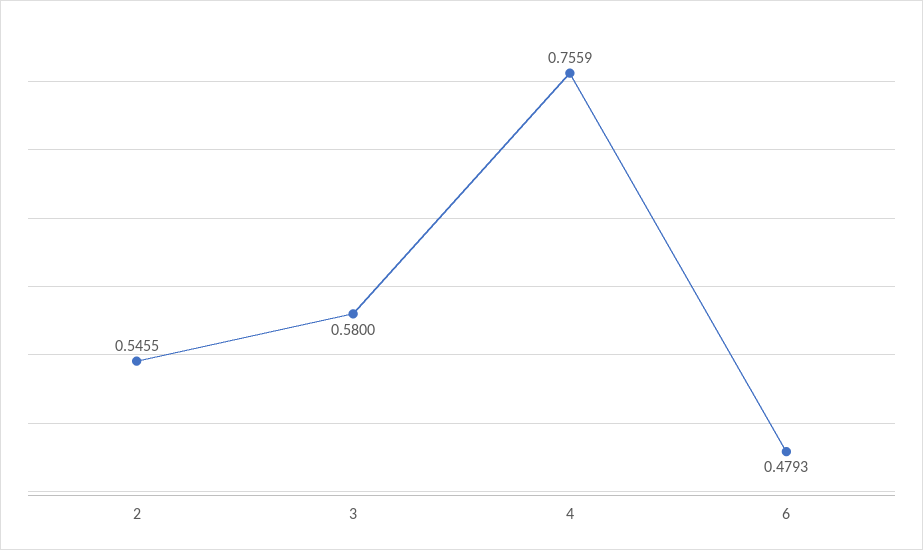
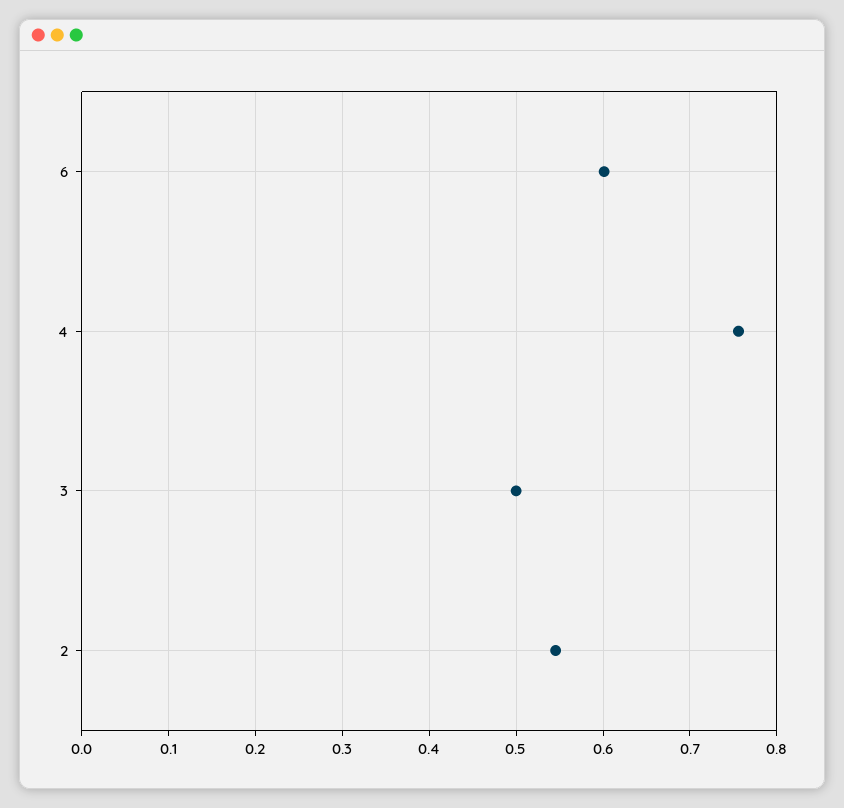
  {
    "2": 0.5455,
-   "3": 0.58,
+   "3": 0.5,
    "4": 0.7559,
-   "6": 0.4793
+   "6": 0.6
  }

